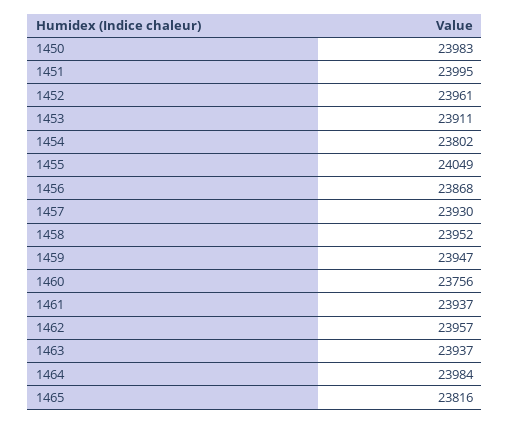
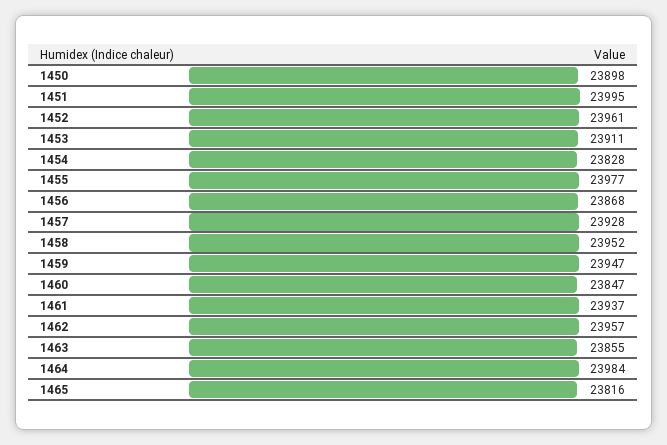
  {
-   "1450": 23983,
+   "1450": 23898,
    "1451": 23995,
    "1452": 23961,
    "1453": 23911,
-   "1454": 23802,
+   "1454": 23828,
-   "1455": 24049,
+   "1455": 23977,
    "1456": 23868,
-   "1457": 23930,
+   "1457": 23928,
    "1458": 23952,
    "1459": 23947,
-   "1460": 23756,
+   "1460": 23847,
    "1461": 23937,
    "1462": 23957,
-   "1463": 23937,
+   "1463": 23855,
    "1464": 23984,
    "1465": 23816
  }

